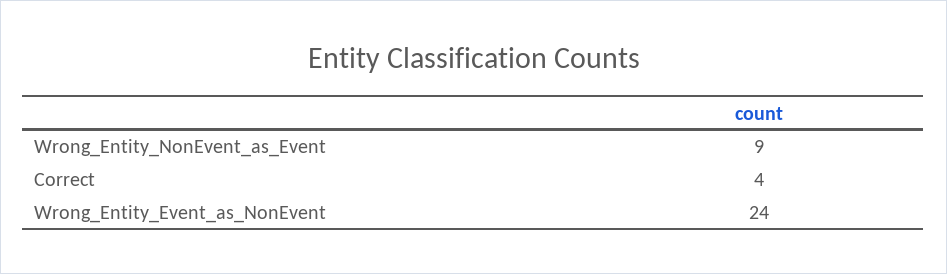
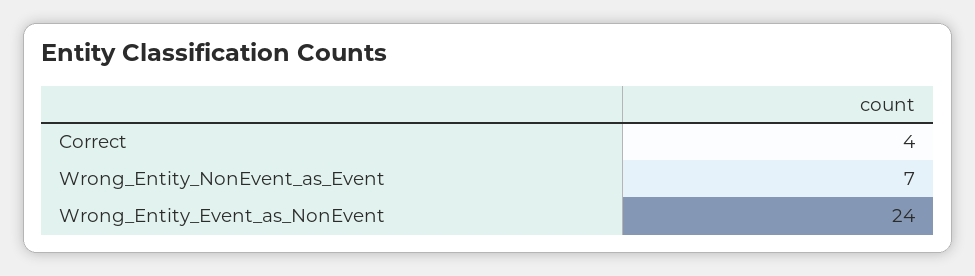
  {
-   "Wrong_Entity_NonEvent_as_Event": 9,
+   "Wrong_Entity_NonEvent_as_Event": 7,
    "Correct": 4,
    "Wrong_Entity_Event_as_NonEvent": 24
  }

